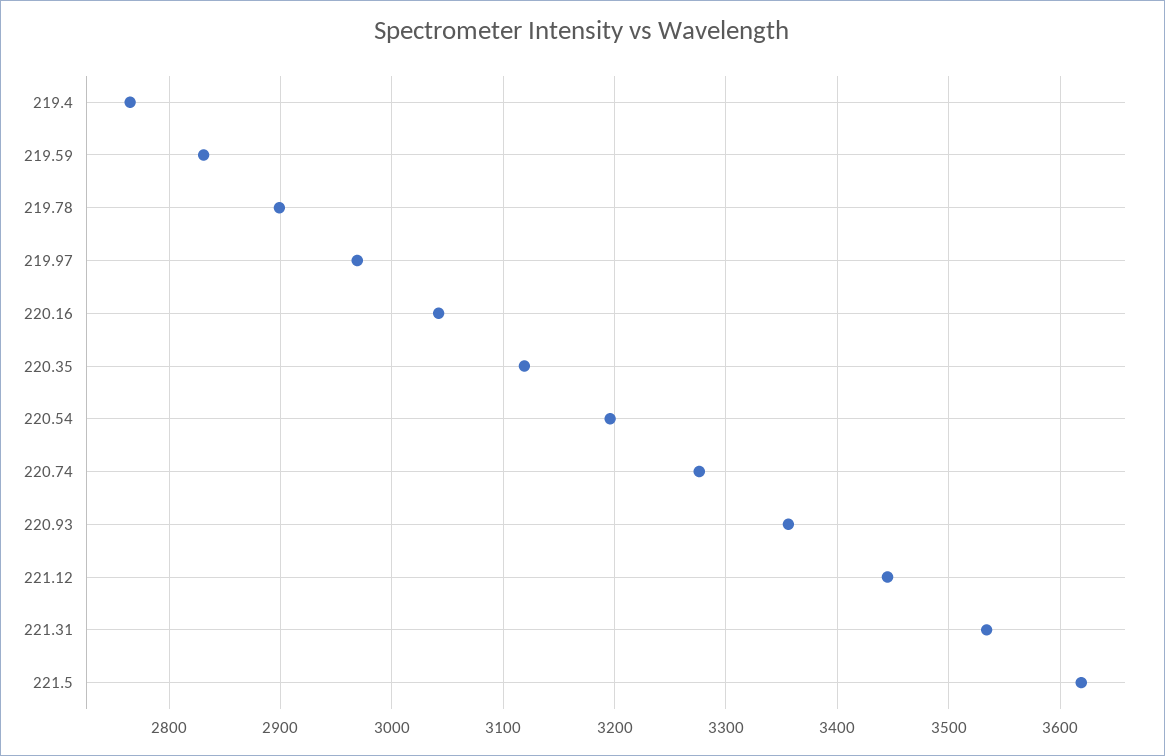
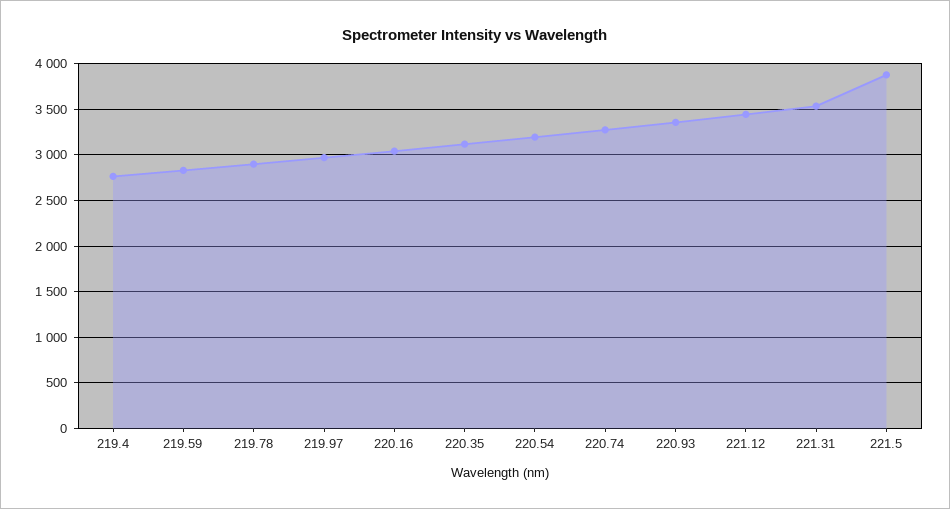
  {
    "219.4": 2770,
    "219.59": 2830,
    "219.78": 2900,
    "219.97": 2970,
    "220.16": 3040,
    "220.35": 3120,
    "220.54": 3200,
    "220.74": 3280,
    "220.93": 3360,
    "221.12": 3450,
    "221.31": 3530,
-   "221.5": 3620
+   "221.5": 3900
  }

